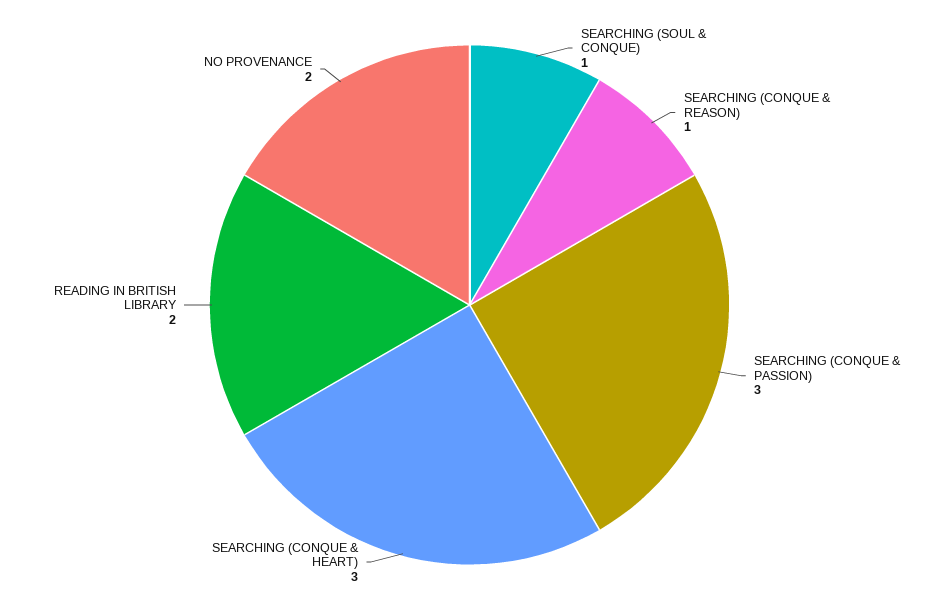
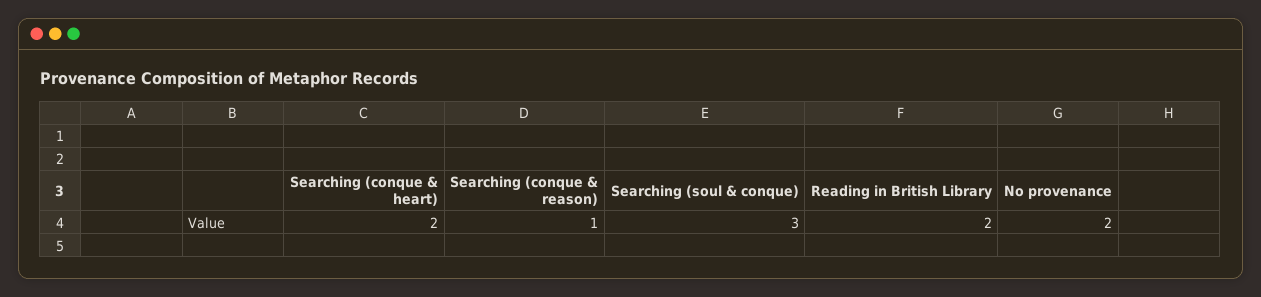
  {
-   "SEARCHING (SOUL & CONQUE)": 1,
+   "SEARCHING (SOUL & CONQUE)": 3,
    "SEARCHING (CONQUE & REASON)": 1,
-   "SEARCHING (CONQUE & PASSION)": 3,
-   "SEARCHING (CONQUE & HEART)": 3,
+   "SEARCHING (CONQUE & HEART)": 2,
    "READING IN BRITISH LIBRARY": 2,
    "NO PROVENANCE": 2
  }

